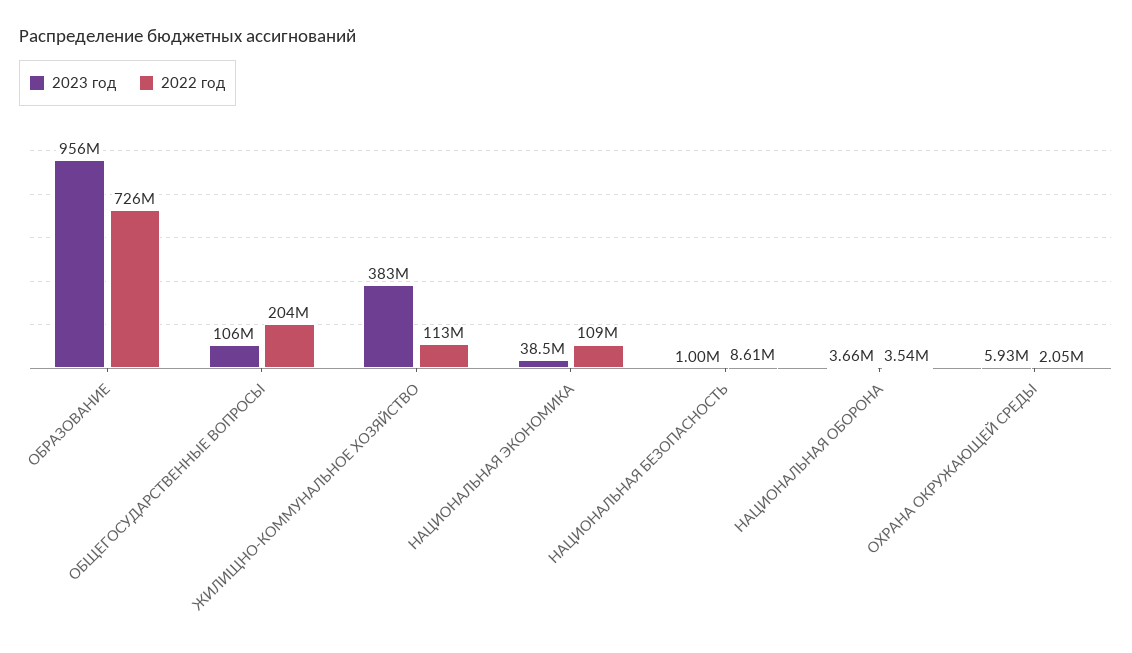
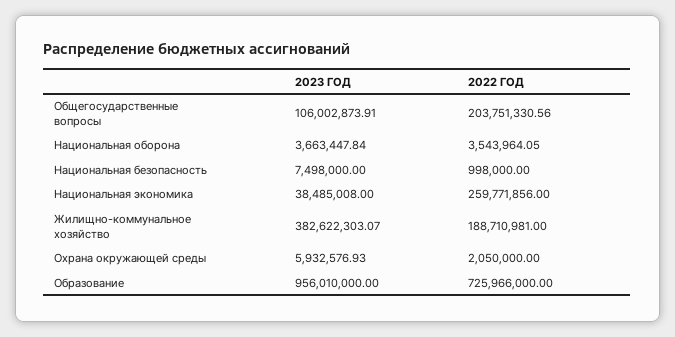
  {
    "2023 год": {
      "ОБРАЗОВАНИЕ": 956010000,
      "ОБЩЕГОСУДАРСТВЕННЫЕ ВОПРОСЫ": 106002873.91,
      "ЖИЛИЩНО-КОММУНАЛЬНОЕ ХОЗЯЙСТВО": 382622303.07,
      "НАЦИОНАЛЬНАЯ ЭКОНОМИКА": 38485008,
-     "НАЦИОНАЛЬНАЯ БЕЗОПАСНОСТЬ": 1000000,
+     "НАЦИОНАЛЬНАЯ БЕЗОПАСНОСТЬ": 7498000,
      "НАЦИОНАЛЬНАЯ ОБОРОНА": 3663447.84,
      "ОХРАНА ОКРУЖАЮЩЕЙ СРЕДЫ": 5932576.93
    },
    "2022 год": {
      "ОБРАЗОВАНИЕ": 725966000,
      "ОБЩЕГОСУДАРСТВЕННЫЕ ВОПРОСЫ": 203751330.56,
-     "ЖИЛИЩНО-КОММУНАЛЬНОЕ ХОЗЯЙСТВО": 113000000,
+     "ЖИЛИЩНО-КОММУНАЛЬНОЕ ХОЗЯЙСТВО": 188710981,
-     "НАЦИОНАЛЬНАЯ ЭКОНОМИКА": 109000000,
+     "НАЦИОНАЛЬНАЯ ЭКОНОМИКА": 259771856,
-     "НАЦИОНАЛЬНАЯ БЕЗОПАСНОСТЬ": 8610000,
+     "НАЦИОНАЛЬНАЯ БЕЗОПАСНОСТЬ": 998000,
      "НАЦИОНАЛЬНАЯ ОБОРОНА": 3543964.05,
      "ОХРАНА ОКРУЖАЮЩЕЙ СРЕДЫ": 2050000
    }
  }

